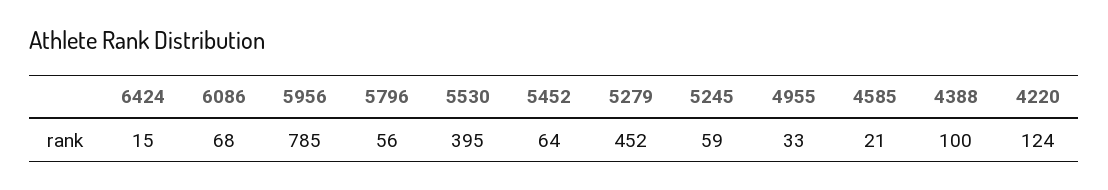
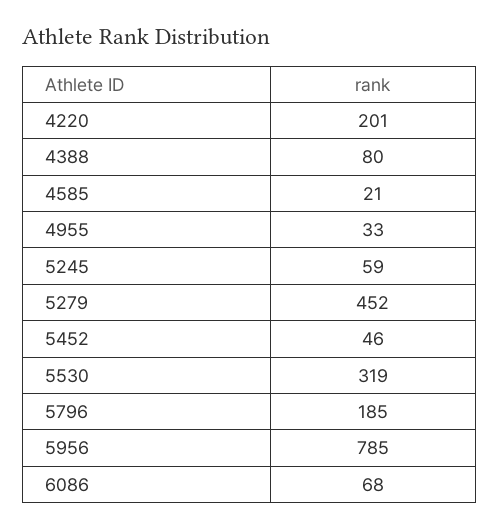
  {
-   "6424": 15,
    "6086": 68,
    "5956": 785,
-   "5796": 56,
+   "5796": 185,
-   "5530": 395,
+   "5530": 319,
-   "5452": 64,
+   "5452": 46,
    "5279": 452,
    "5245": 59,
    "4955": 33,
    "4585": 21,
-   "4388": 100,
+   "4388": 80,
-   "4220": 124
+   "4220": 201
  }

